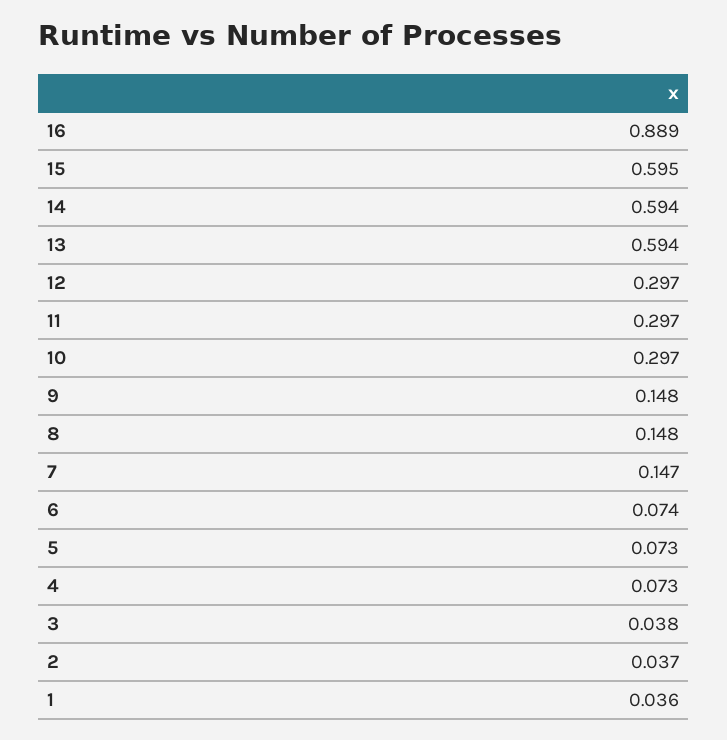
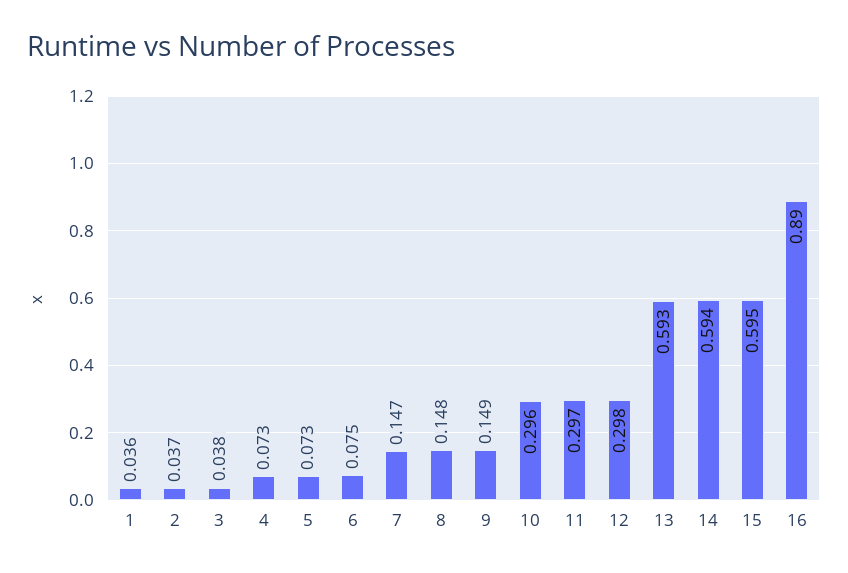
  {
-   "16": 0.889,
+   "16": 0.89,
    "15": 0.595,
    "14": 0.594,
-   "13": 0.594,
+   "13": 0.593,
-   "12": 0.297,
+   "12": 0.298,
    "11": 0.297,
-   "10": 0.297,
+   "10": 0.296,
-   "9": 0.148,
+   "9": 0.149,
    "8": 0.148,
    "7": 0.147,
-   "6": 0.074,
+   "6": 0.075,
    "5": 0.073,
    "4": 0.073,
    "3": 0.038,
    "2": 0.037,
    "1": 0.036
  }

